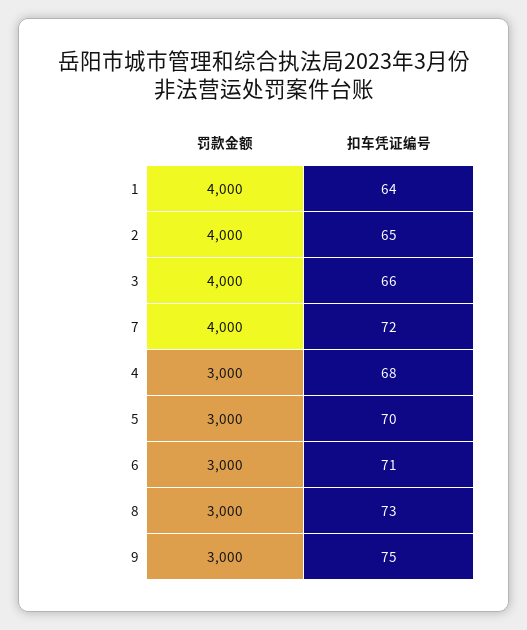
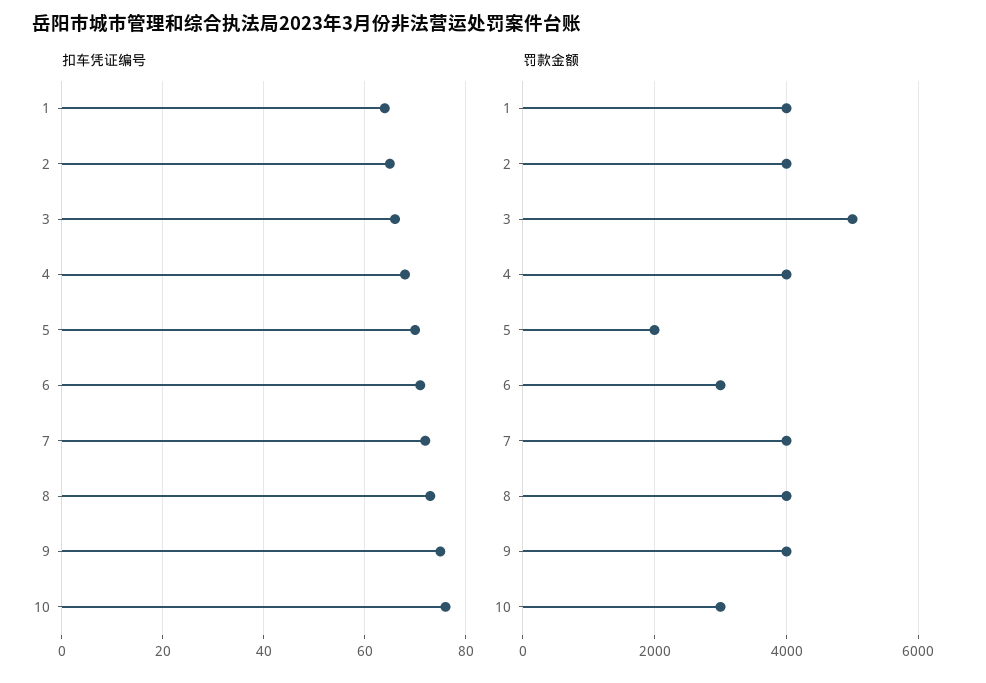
  {
    "罚款金额": {
      "1": 4000,
      "2": 4000,
-     "3": 4000,
+     "3": 5000,
      "7": 4000,
-     "4": 3000,
+     "4": 4000,
-     "5": 3000,
+     "5": 2000,
      "6": 3000,
-     "8": 3000,
+     "8": 4000,
-     "9": 3000
+     "9": 4000,
+     "10": 3000
    },
    "扣车凭证编号": {
      "1": 64,
      "2": 65,
      "3": 66,
      "7": 72,
      "4": 68,
      "5": 70,
      "6": 71,
      "8": 73,
-     "9": 75
+     "9": 75,
+     "10": 75
    }
  }

